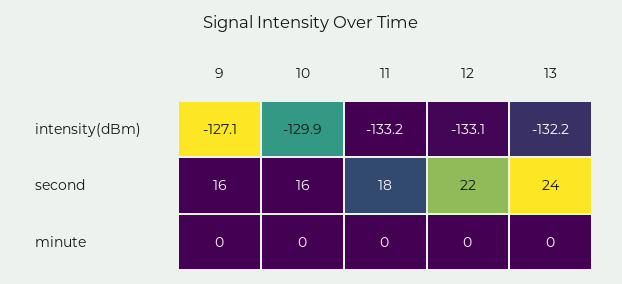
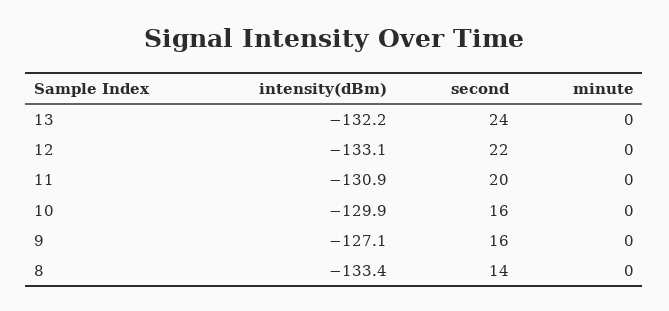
  {
    "9": {
      "intensity(dBm)": -127.1,
      "second": 16,
      "minute": 0
    },
    "10": {
      "intensity(dBm)": -129.9,
      "second": 16,
      "minute": 0
    },
    "11": {
-     "intensity(dBm)": -133.2,
+     "intensity(dBm)": -130.9,
-     "second": 18,
+     "second": 20,
      "minute": 0
    },
    "12": {
      "intensity(dBm)": -133.1,
      "second": 22,
      "minute": 0
    },
    "13": {
      "intensity(dBm)": -132.2,
      "second": 24,
      "minute": 0
-   }
+   },
+   "8": {
+     "intensity(dBm)": -133.4,
+     "second": 14,
+     "minute": 0
+   }
  }

